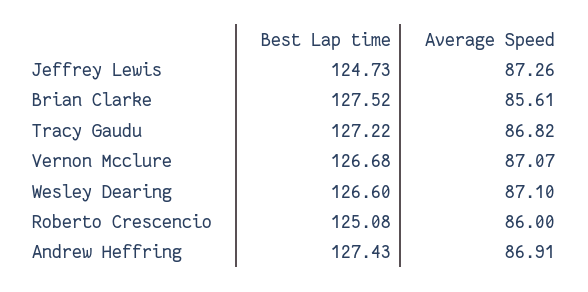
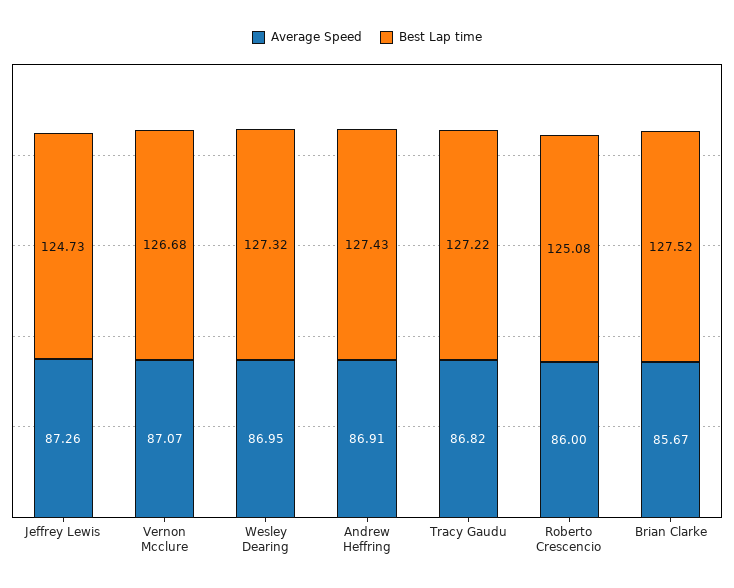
  {
    "Best Lap time": {
      "Jeffrey Lewis": 124.73,
      "Brian Clarke": 127.52,
      "Tracy Gaudu": 127.22,
      "Vernon Mcclure": 126.68,
-     "Wesley Dearing": 126.6,
+     "Wesley Dearing": 127.32,
      "Roberto Crescencio": 125.08,
      "Andrew Heffring": 127.43
    },
    "Average Speed": {
      "Jeffrey Lewis": 87.26,
-     "Brian Clarke": 85.61,
+     "Brian Clarke": 85.67,
      "Tracy Gaudu": 86.82,
      "Vernon Mcclure": 87.07,
-     "Wesley Dearing": 87.1,
+     "Wesley Dearing": 86.95,
      "Roberto Crescencio": 86,
      "Andrew Heffring": 86.91
    }
  }

